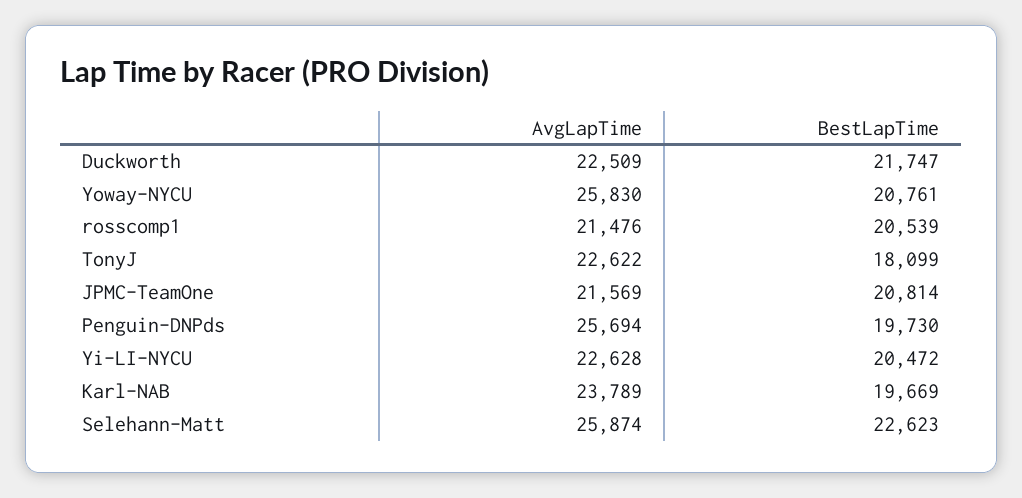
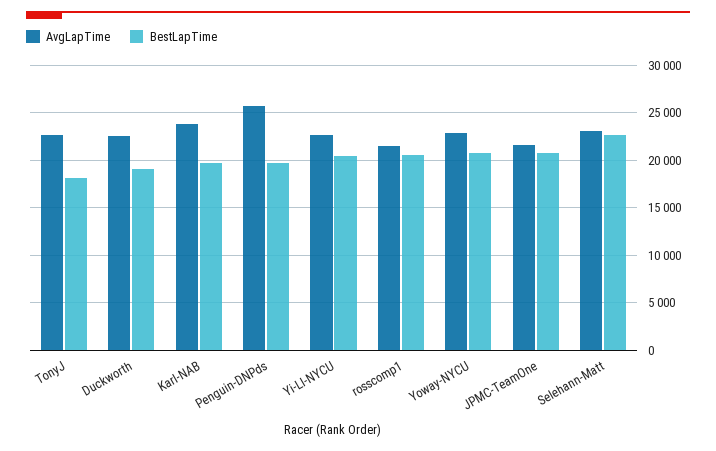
  {
    "AvgLapTime": {
      "Duckworth": 22509,
-     "Yoway-NYCU": 25830,
+     "Yoway-NYCU": 23000,
      "rosscomp1": 21476,
      "TonyJ": 22622,
      "JPMC-TeamOne": 21569,
      "Penguin-DNPds": 25694,
      "Yi-LI-NYCU": 22628,
      "Karl-NAB": 23789,
-     "Selehann-Matt": 25874
+     "Selehann-Matt": 23000
    },
    "BestLapTime": {
-     "Duckworth": 21747,
+     "Duckworth": 19000,
      "Yoway-NYCU": 20761,
      "rosscomp1": 20539,
      "TonyJ": 18099,
      "JPMC-TeamOne": 20814,
      "Penguin-DNPds": 19730,
      "Yi-LI-NYCU": 20472,
      "Karl-NAB": 19669,
      "Selehann-Matt": 22623
    }
  }

